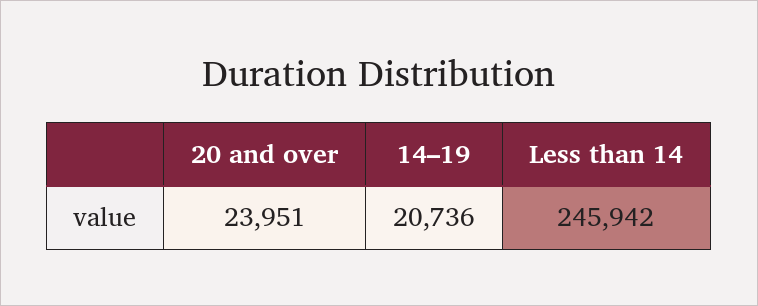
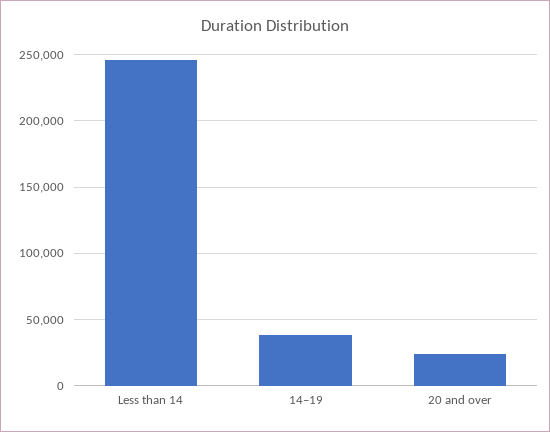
  {
    "20 and over": 23951,
-   "14–19": 20736,
+   "14–19": 40000,
    "Less than 14": 245942
  }

